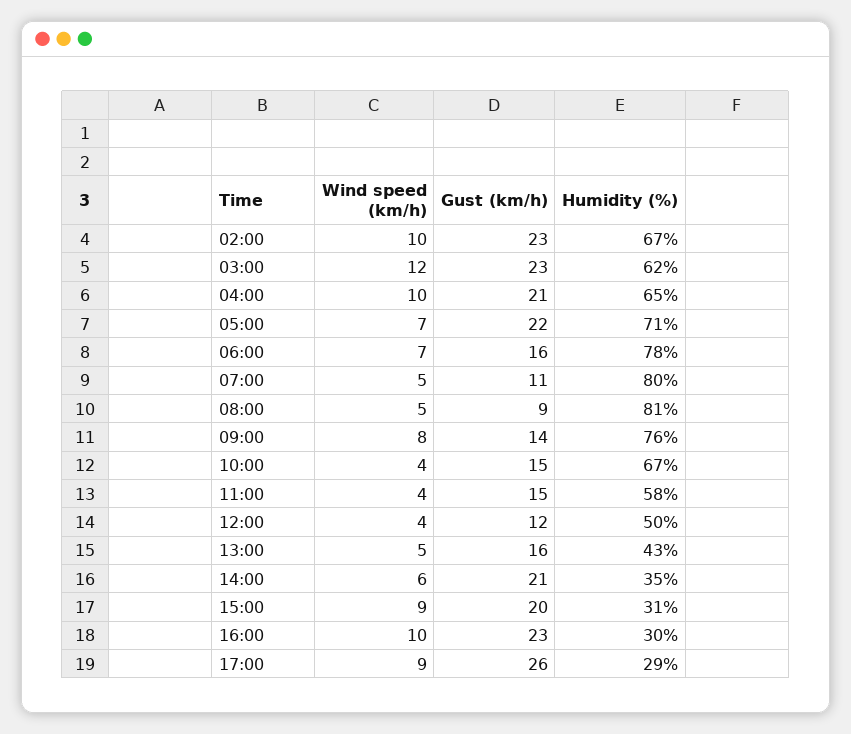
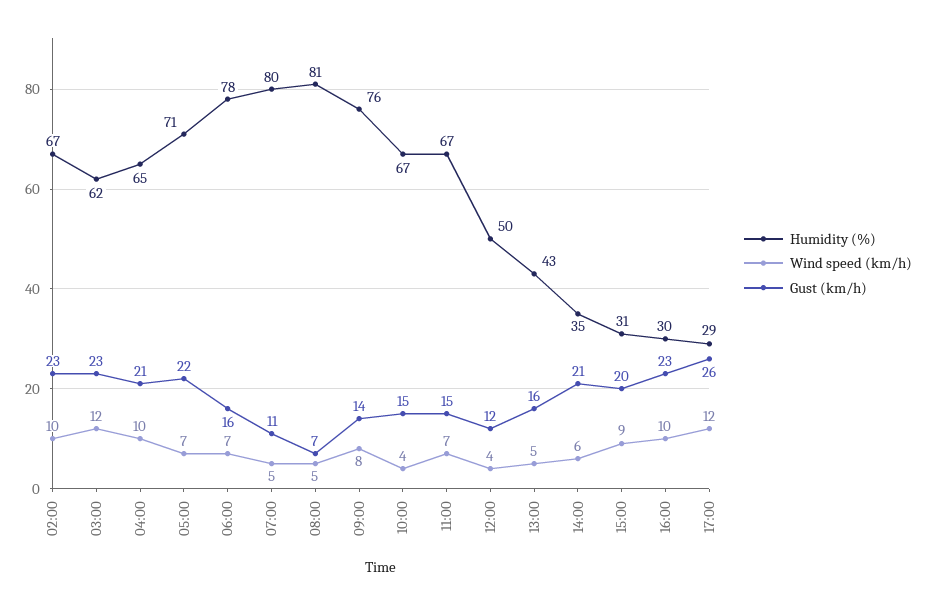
  {
    "Wind speed (km/h)": {
      "02:00": 10,
      "03:00": 12,
      "04:00": 10,
      "05:00": 7,
      "06:00": 7,
      "07:00": 5,
      "08:00": 5,
      "09:00": 8,
      "10:00": 4,
-     "11:00": 4,
+     "11:00": 7,
      "12:00": 4,
      "13:00": 5,
      "14:00": 6,
      "15:00": 9,
      "16:00": 10,
-     "17:00": 9
+     "17:00": 12
    },
    "Gust (km/h)": {
      "02:00": 23,
      "03:00": 23,
      "04:00": 21,
      "05:00": 22,
      "06:00": 16,
      "07:00": 11,
-     "08:00": 9,
+     "08:00": 7,
      "09:00": 14,
      "10:00": 15,
      "11:00": 15,
      "12:00": 12,
      "13:00": 16,
      "14:00": 21,
      "15:00": 20,
      "16:00": 23,
      "17:00": 26
    },
    "Humidity (%)": {
      "02:00": 67,
      "03:00": 62,
      "04:00": 65,
      "05:00": 71,
      "06:00": 78,
      "07:00": 80,
      "08:00": 81,
      "09:00": 76,
      "10:00": 67,
-     "11:00": 58,
+     "11:00": 67,
      "12:00": 50,
      "13:00": 43,
      "14:00": 35,
      "15:00": 31,
      "16:00": 30,
      "17:00": 29
    }
  }

